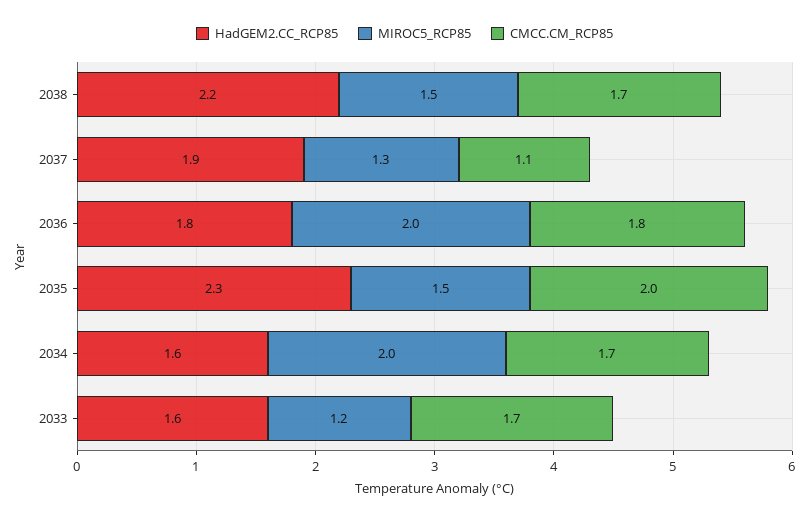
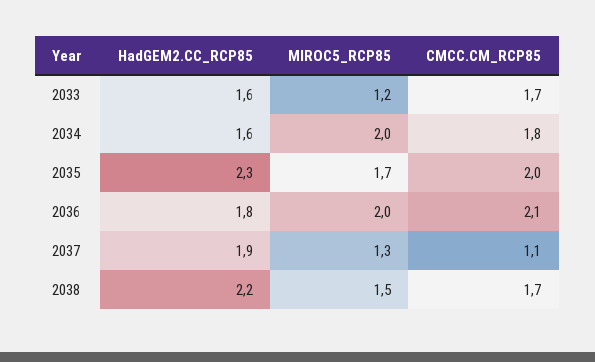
  {
    "HadGEM2.CC_RCP85": {
      "2038": 2.2,
      "2037": 1.9,
      "2036": 1.8,
      "2035": 2.3,
      "2034": 1.6,
      "2033": 1.6
    },
    "MIROC5_RCP85": {
      "2038": 1.5,
      "2037": 1.3,
      "2036": 2,
-     "2035": 1.5,
+     "2035": 1.7,
      "2034": 2,
      "2033": 1.2
    },
    "CMCC.CM_RCP85": {
      "2038": 1.7,
      "2037": 1.1,
-     "2036": 1.8,
+     "2036": 2.1,
      "2035": 2,
-     "2034": 1.7,
+     "2034": 1.8,
      "2033": 1.7
    }
  }

